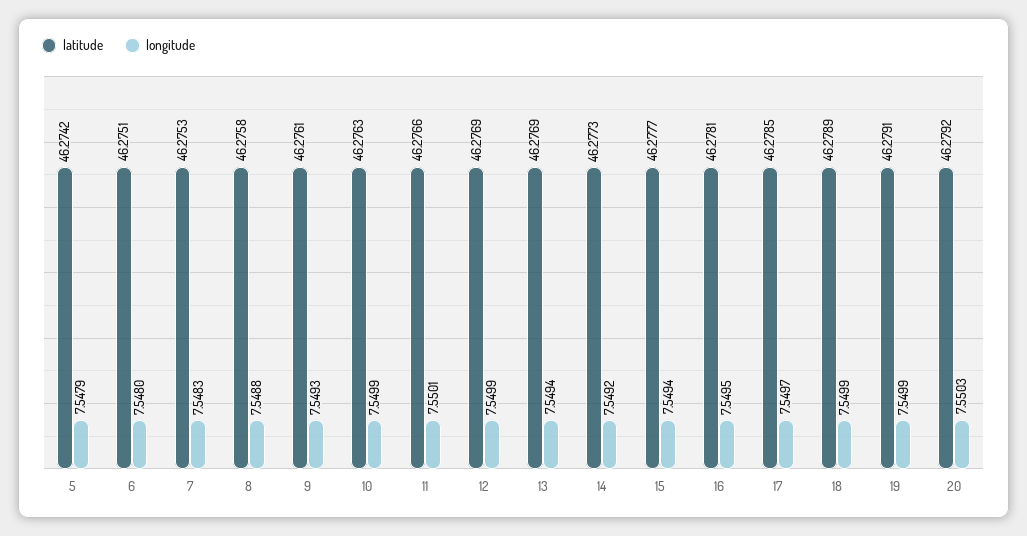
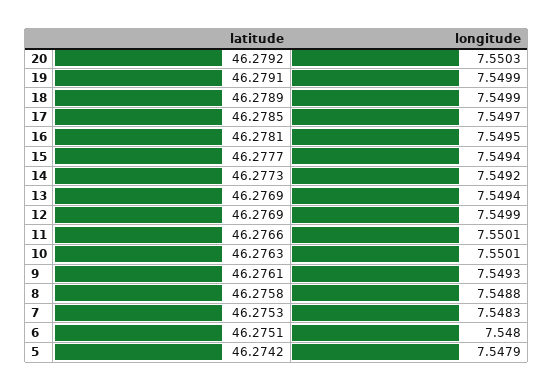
  {
    "latitude": {
      "5": 46.2742,
      "6": 46.2751,
      "7": 46.2753,
      "8": 46.2758,
      "9": 46.2761,
      "10": 46.2763,
      "11": 46.2766,
      "12": 46.2769,
      "13": 46.2769,
      "14": 46.2773,
      "15": 46.2777,
      "16": 46.2781,
      "17": 46.2785,
      "18": 46.2789,
      "19": 46.2791,
      "20": 46.2792
    },
    "longitude": {
      "5": 7.5479,
      "6": 7.548,
      "7": 7.5483,
      "8": 7.5488,
      "9": 7.5493,
-     "10": 7.5499,
+     "10": 7.5501,
      "11": 7.5501,
      "12": 7.5499,
      "13": 7.5494,
      "14": 7.5492,
      "15": 7.5494,
      "16": 7.5495,
      "17": 7.5497,
      "18": 7.5499,
      "19": 7.5499,
      "20": 7.5503
    }
  }

